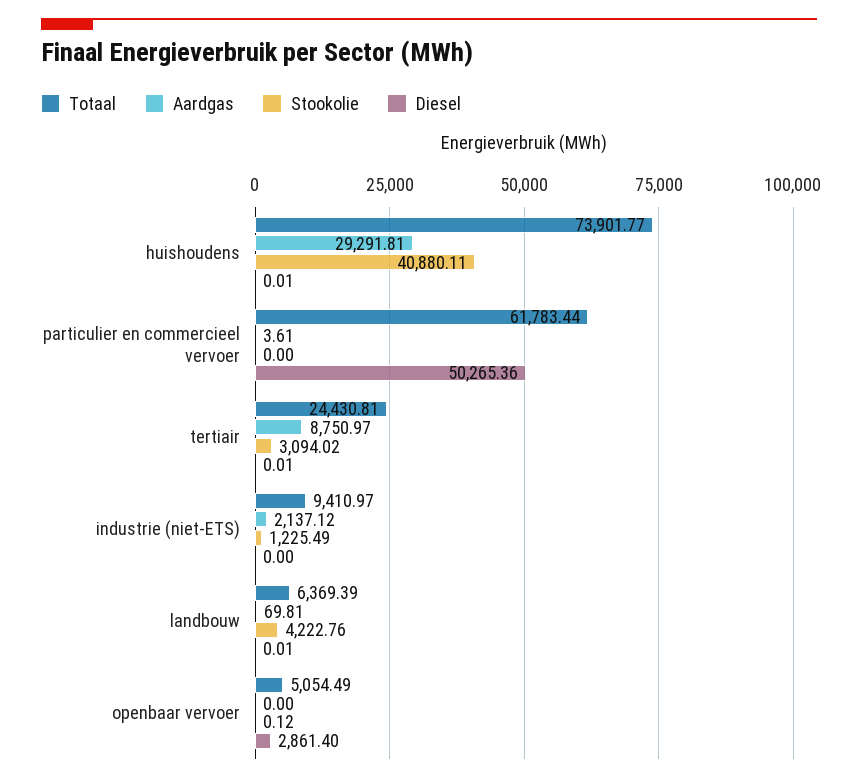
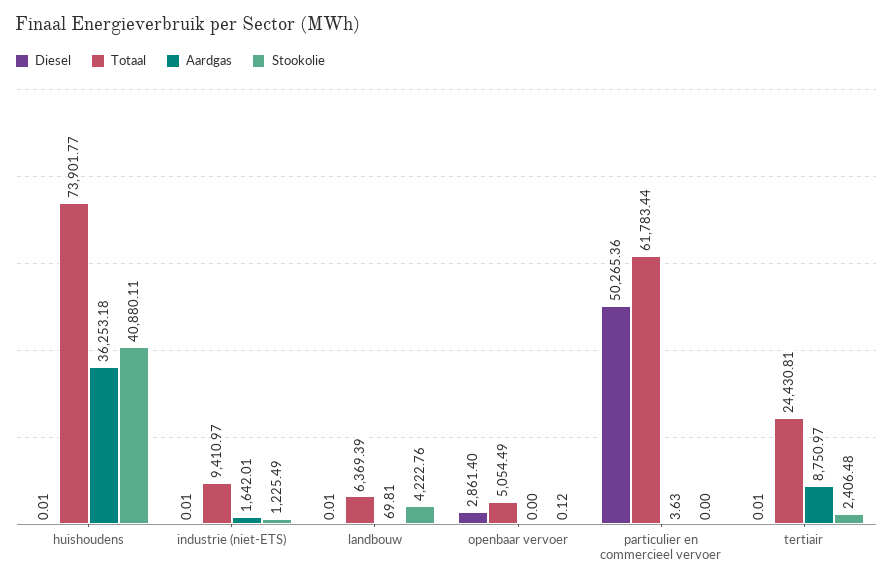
  {
    "Totaal": {
      "huishoudens": 73901.77,
      "particulier en commercieel vervoer": 61783.44,
      "tertiair": 24430.81,
      "industrie (niet-ETS)": 9410.97,
      "landbouw": 6369.39,
      "openbaar vervoer": 5054.49
    },
    "Aardgas": {
-     "huishoudens": 29291.81,
+     "huishoudens": 36253.18,
-     "particulier en commercieel vervoer": 3.61,
+     "particulier en commercieel vervoer": 3.63,
      "tertiair": 8750.97,
-     "industrie (niet-ETS)": 2137.12,
+     "industrie (niet-ETS)": 1642.01,
      "landbouw": 69.81,
      "openbaar vervoer": 0
    },
    "Stookolie": {
      "huishoudens": 40880.11,
      "particulier en commercieel vervoer": 0,
-     "tertiair": 3094.02,
+     "tertiair": 2406.48,
      "industrie (niet-ETS)": 1225.49,
      "landbouw": 4222.76,
      "openbaar vervoer": 0.12
    },
    "Diesel": {
      "huishoudens": 0.01,
      "particulier en commercieel vervoer": 50265.36,
      "tertiair": 0.01,
-     "industrie (niet-ETS)": 0,
+     "industrie (niet-ETS)": 0.01,
      "landbouw": 0.01,
      "openbaar vervoer": 2861.4
    }
  }

